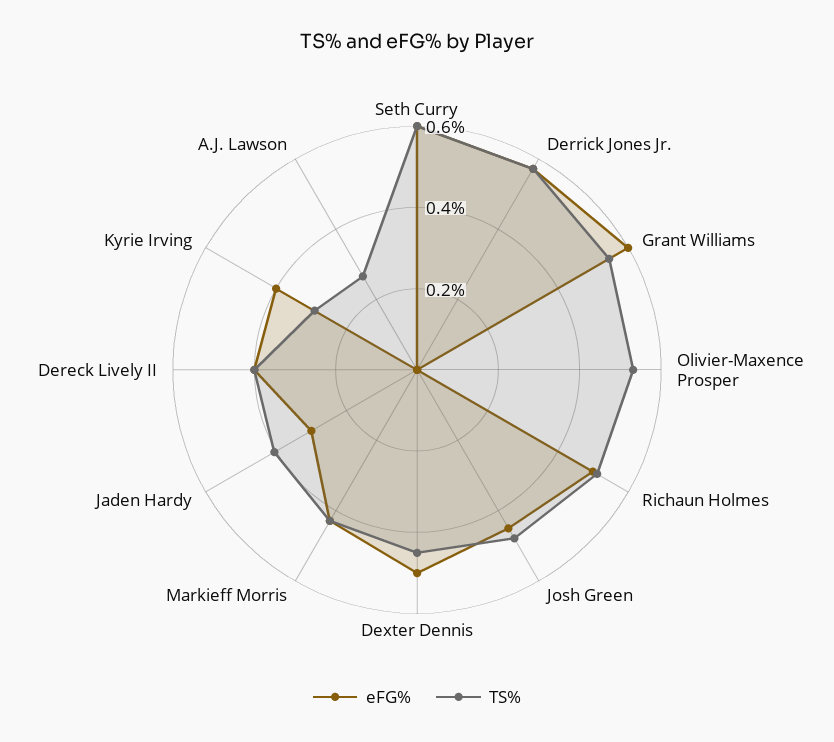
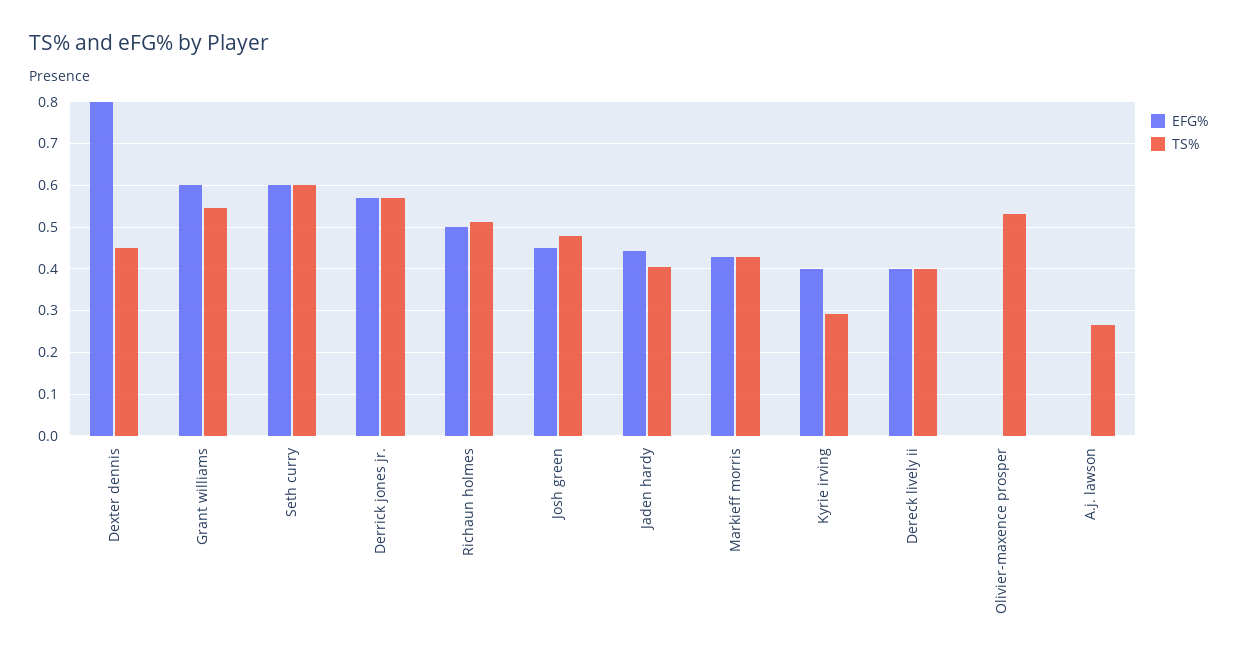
  {
    "eFG%": {
      "Seth Curry": 0.6,
      "Derrick Jones Jr.": 0.58,
      "Grant Williams": 0.6,
      "Olivier-Maxence Prosper": 0,
      "Richaun Holmes": 0.5,
      "Josh Green": 0.46,
-     "Dexter Dennis": 0.5,
+     "Dexter Dennis": 0.8,
      "Markieff Morris": 0.42,
-     "Jaden Hardy": 0.3,
+     "Jaden Hardy": 0.44,
      "Dereck Lively II": 0.4,
      "Kyrie Irving": 0.4,
      "A.J. Lawson": 0
    },
    "TS%": {
      "Seth Curry": 0.6,
      "Derrick Jones Jr.": 0.58,
      "Grant Williams": 0.54,
      "Olivier-Maxence Prosper": 0.54,
      "Richaun Holmes": 0.52,
      "Josh Green": 0.48,
      "Dexter Dennis": 0.46,
      "Markieff Morris": 0.42,
      "Jaden Hardy": 0.4,
      "Dereck Lively II": 0.4,
      "Kyrie Irving": 0.3,
      "A.J. Lawson": 0.26
    }
  }

